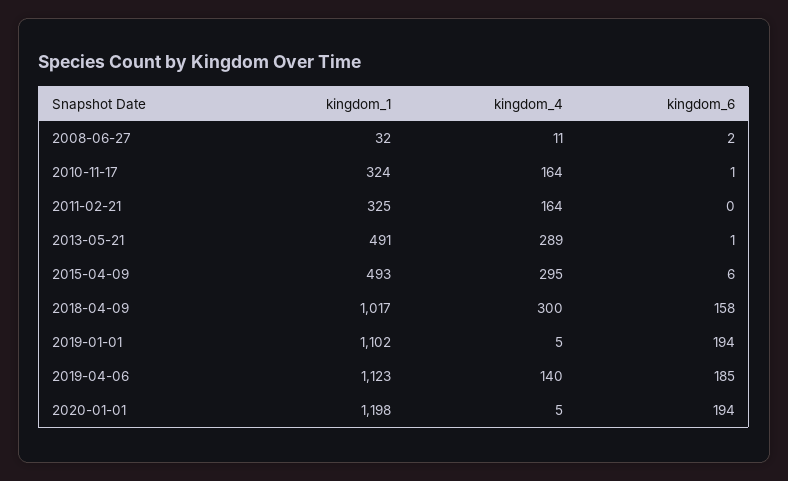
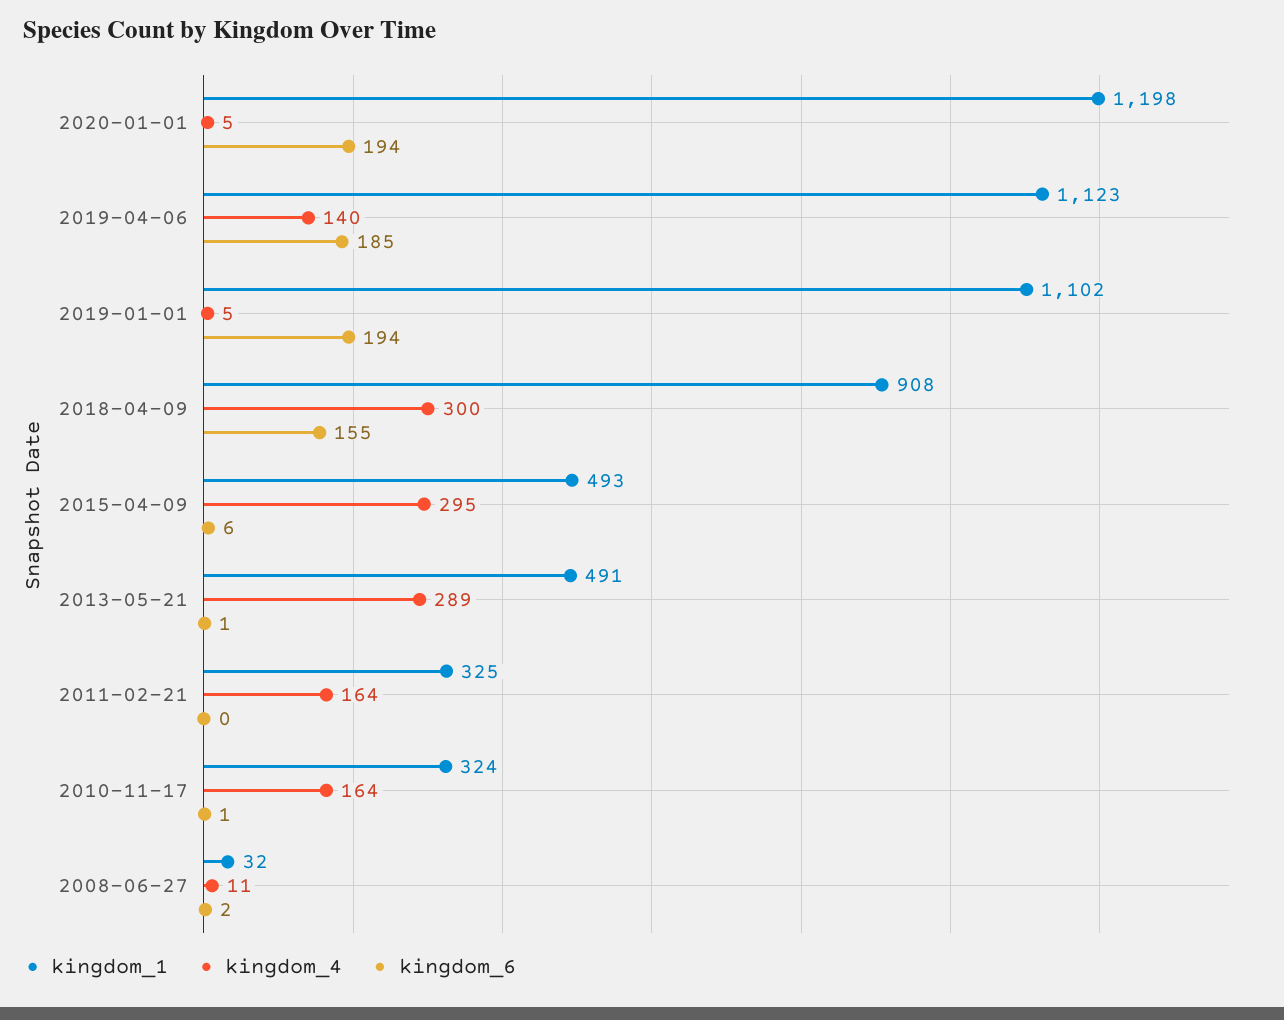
  {
    "kingdom_1": {
      "2008-06-27": 32,
      "2010-11-17": 324,
      "2011-02-21": 325,
      "2013-05-21": 491,
      "2015-04-09": 493,
-     "2018-04-09": 1017,
+     "2018-04-09": 908,
      "2019-01-01": 1102,
      "2019-04-06": 1123,
      "2020-01-01": 1198
    },
    "kingdom_4": {
      "2008-06-27": 11,
      "2010-11-17": 164,
      "2011-02-21": 164,
      "2013-05-21": 289,
      "2015-04-09": 295,
      "2018-04-09": 300,
      "2019-01-01": 5,
      "2019-04-06": 140,
      "2020-01-01": 5
    },
    "kingdom_6": {
      "2008-06-27": 2,
      "2010-11-17": 1,
      "2011-02-21": 0,
      "2013-05-21": 1,
      "2015-04-09": 6,
-     "2018-04-09": 158,
+     "2018-04-09": 155,
      "2019-01-01": 194,
      "2019-04-06": 185,
      "2020-01-01": 194
    }
  }

